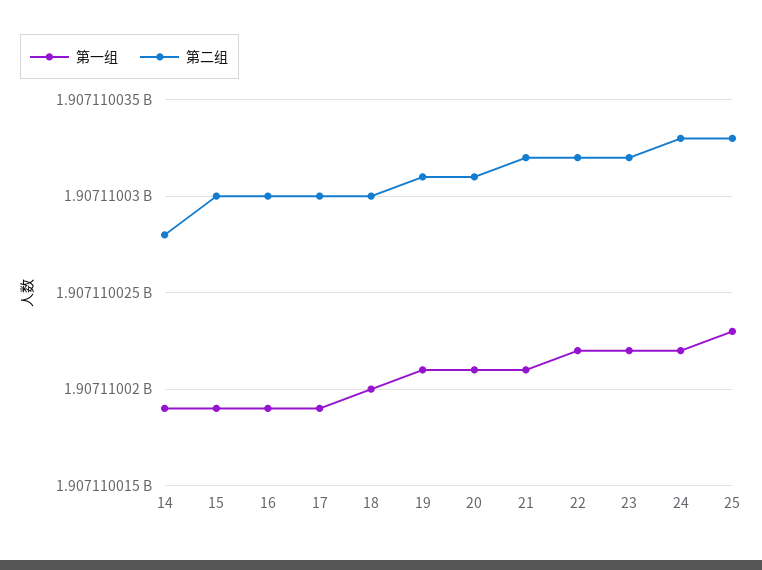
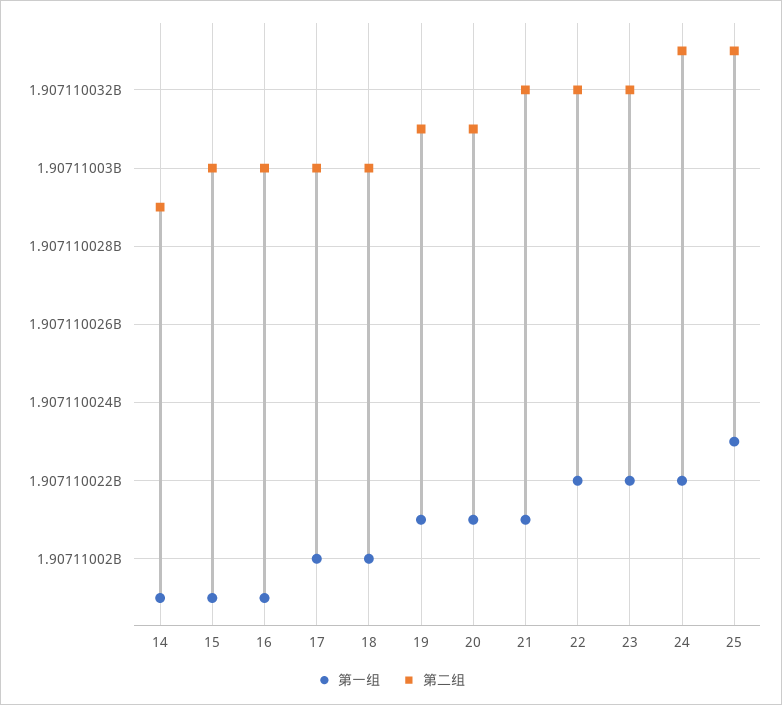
  {
    "第一组": {
      "14": 1907110019,
      "15": 1907110019,
      "16": 1907110019,
-     "17": 1907110019,
+     "17": 1907110020,
      "18": 1907110020,
      "19": 1907110021,
      "20": 1907110021,
      "21": 1907110021,
      "22": 1907110022,
      "23": 1907110022,
      "24": 1907110022,
      "25": 1907110023
    },
    "第二组": {
-     "14": 1907110028,
+     "14": 1907110029,
      "15": 1907110030,
      "16": 1907110030,
      "17": 1907110030,
      "18": 1907110030,
      "19": 1907110031,
      "20": 1907110031,
      "21": 1907110032,
      "22": 1907110032,
      "23": 1907110032,
      "24": 1907110033,
      "25": 1907110033
    }
  }

